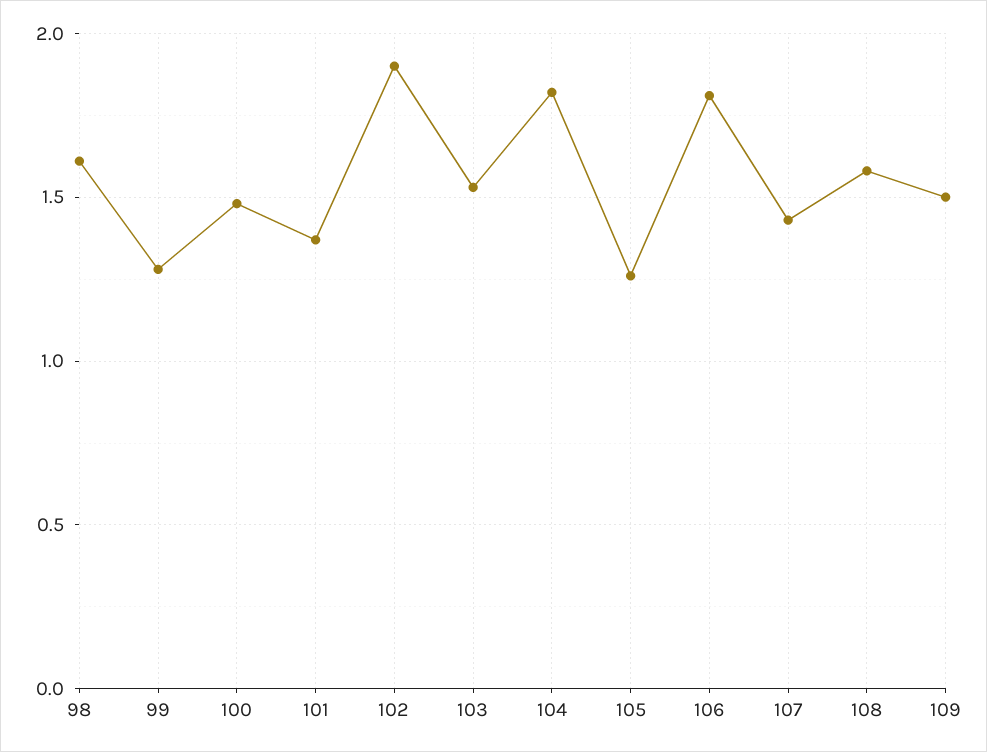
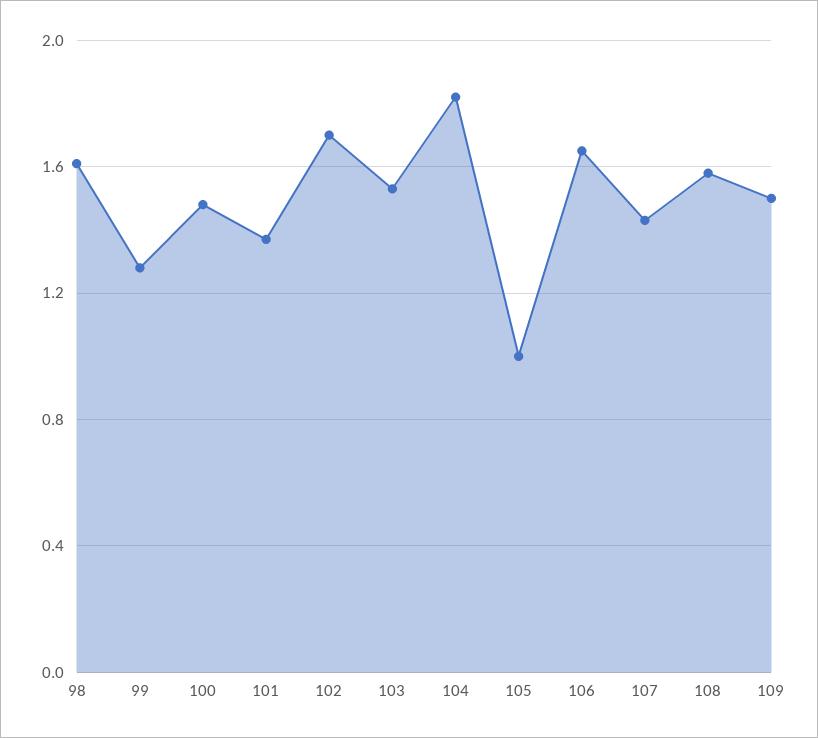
  {
    "98": 1.6,
    "99": 1.3,
    "100": 1.5,
    "101": 1.35,
-   "102": 1.9,
+   "102": 1.7,
    "103": 1.55,
    "104": 1.8,
-   "105": 1.25,
+   "105": 1,
-   "106": 1.8,
+   "106": 1.65,
    "107": 1.45,
    "108": 1.6,
    "109": 1.5
  }

